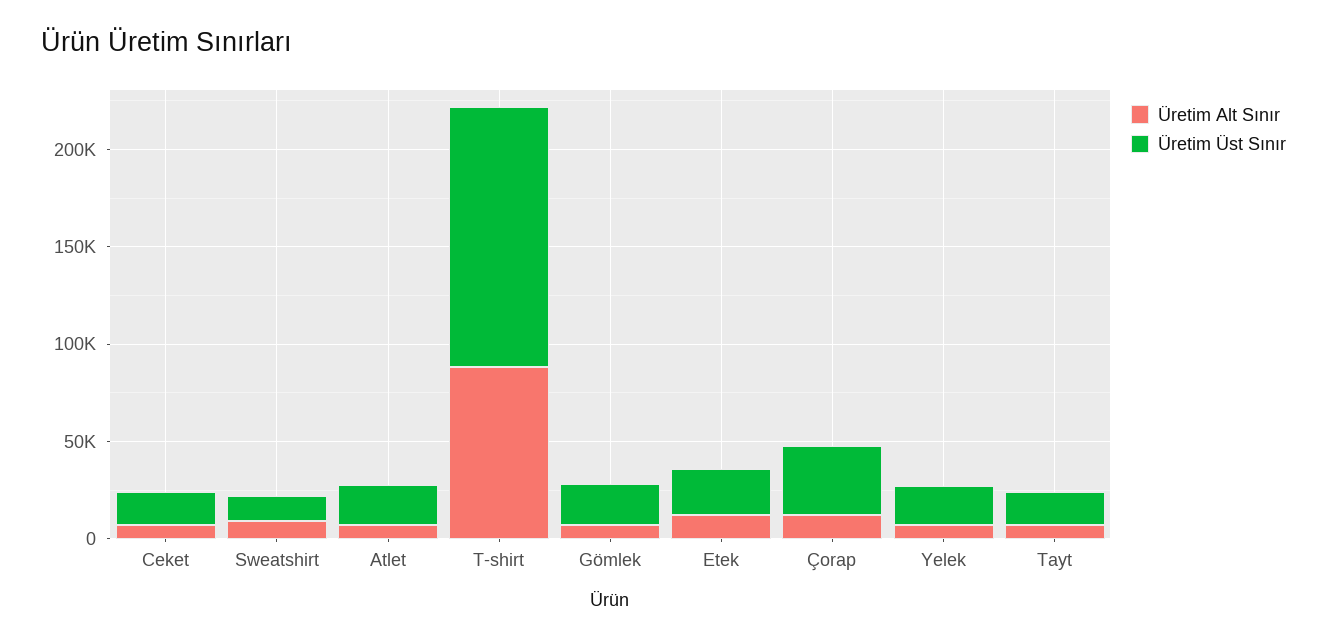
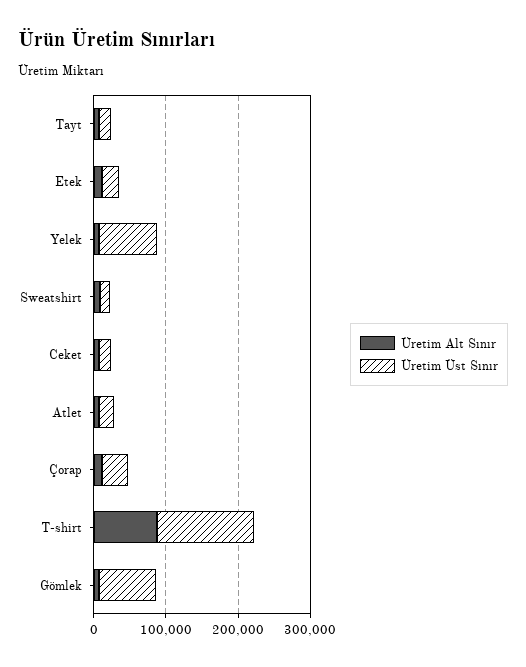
  {
    "Üretim Alt Sınır": {
      "Ceket": 10000,
      "Sweatshirt": 10000,
      "Atlet": 10000,
      "T-shirt": 90000,
      "Gömlek": 10000,
      "Etek": 10000,
      "Çorap": 10000,
      "Yelek": 10000,
      "Tayt": 10000
    },
    "Üretim Üst Sınır": {
      "Ceket": 20000,
      "Sweatshirt": 10000,
      "Atlet": 20000,
      "T-shirt": 130000,
-     "Gömlek": 20000,
+     "Gömlek": 80000,
      "Etek": 20000,
      "Çorap": 40000,
-     "Yelek": 20000,
+     "Yelek": 80000,
      "Tayt": 20000
    }
  }

